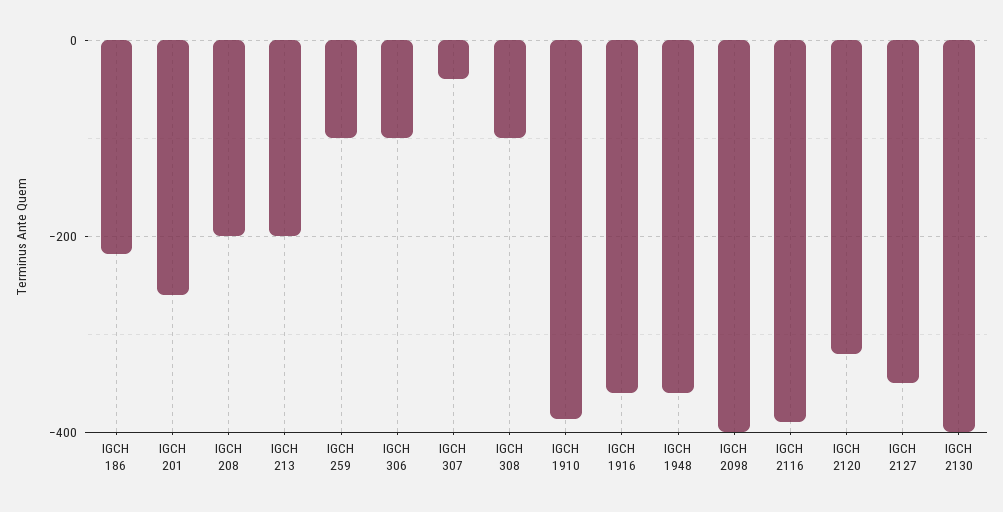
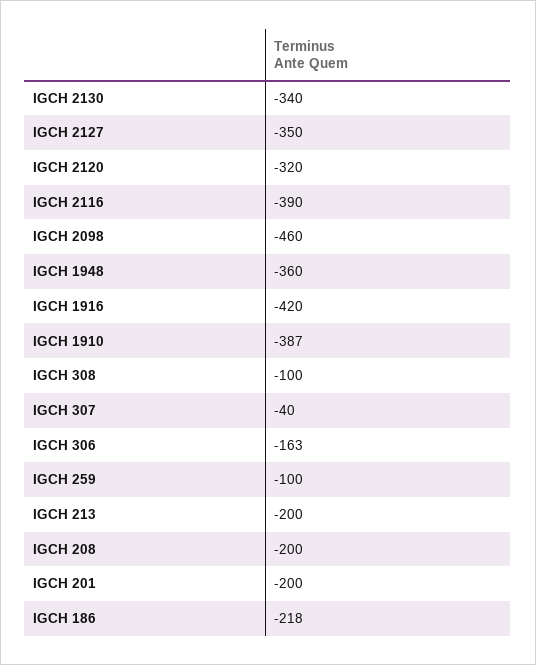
  {
    "IGCH 186": -218,
-   "IGCH 201": -260,
+   "IGCH 201": -200,
    "IGCH 208": -200,
    "IGCH 213": -200,
    "IGCH 259": -100,
-   "IGCH 306": -100,
+   "IGCH 306": -163,
    "IGCH 307": -40,
    "IGCH 308": -100,
    "IGCH 1910": -387,
-   "IGCH 1916": -360,
+   "IGCH 1916": -420,
    "IGCH 1948": -360,
-   "IGCH 2098": -400,
+   "IGCH 2098": -460,
    "IGCH 2116": -390,
    "IGCH 2120": -320,
    "IGCH 2127": -350,
-   "IGCH 2130": -400
+   "IGCH 2130": -340
  }

